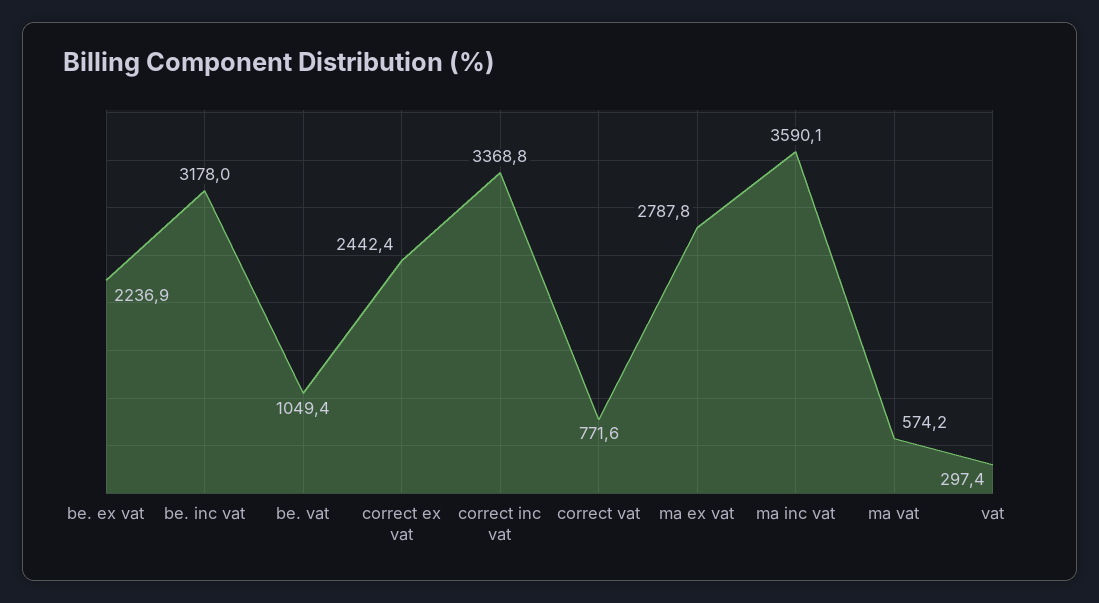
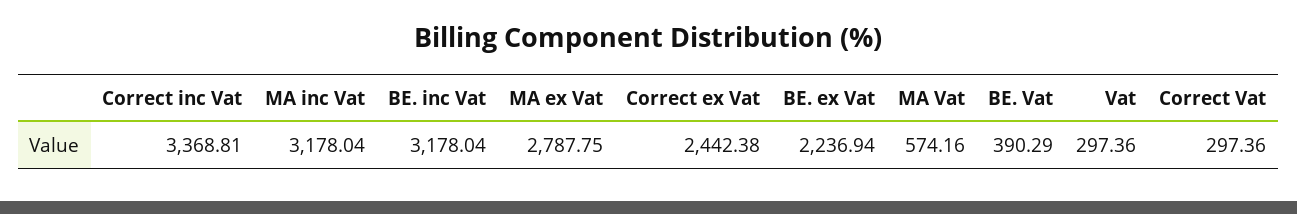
  {
    "be. ex vat": 2236.94,
    "be. inc vat": 3178.04,
-   "be. vat": 1049.4,
+   "be. vat": 390.29,
    "correct ex vat": 2442.38,
    "correct inc vat": 3368.81,
-   "correct vat": 771.6,
+   "correct vat": 297.36,
    "ma ex vat": 2787.75,
-   "ma inc vat": 3590.1,
+   "ma inc vat": 3178.04,
    "ma vat": 574.16,
    "vat": 297.36
  }

